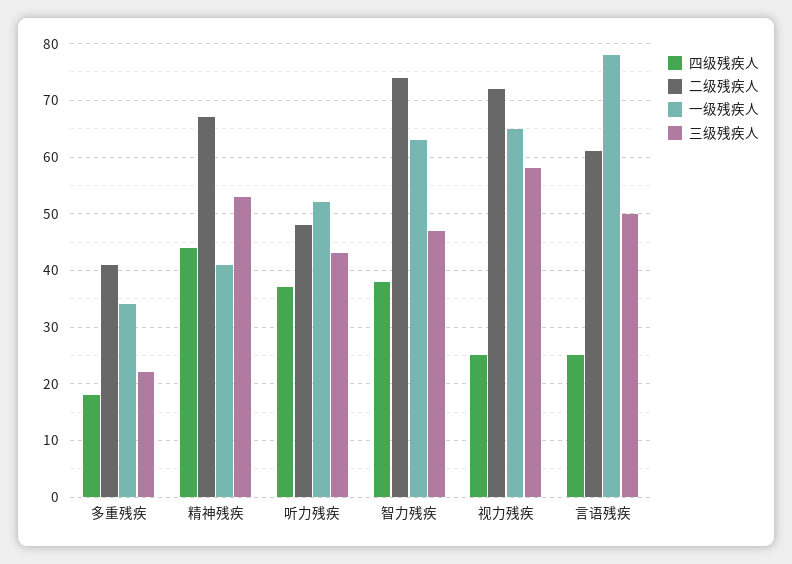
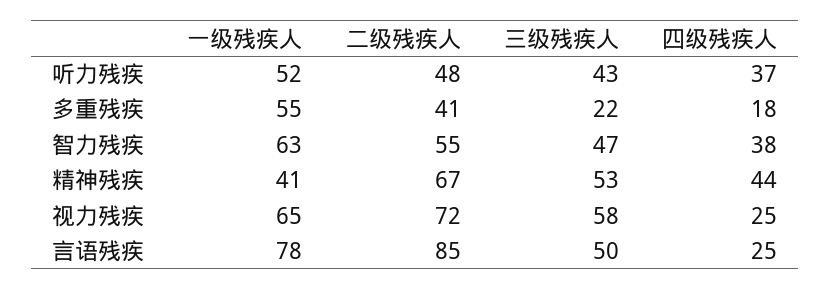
  {
    "四级残疾人": {
      "多重残疾": 18,
      "精神残疾": 44,
      "听力残疾": 37,
      "智力残疾": 38,
      "视力残疾": 25,
      "言语残疾": 25
    },
    "二级残疾人": {
      "多重残疾": 41,
      "精神残疾": 67,
      "听力残疾": 48,
-     "智力残疾": 75,
+     "智力残疾": 55,
      "视力残疾": 72,
-     "言语残疾": 60
+     "言语残疾": 85
    },
    "一级残疾人": {
-     "多重残疾": 35,
+     "多重残疾": 55,
      "精神残疾": 41,
      "听力残疾": 52,
      "智力残疾": 63,
      "视力残疾": 65,
      "言语残疾": 78
    },
    "三级残疾人": {
      "多重残疾": 22,
      "精神残疾": 53,
      "听力残疾": 43,
      "智力残疾": 47,
      "视力残疾": 58,
      "言语残疾": 50
    }
  }

